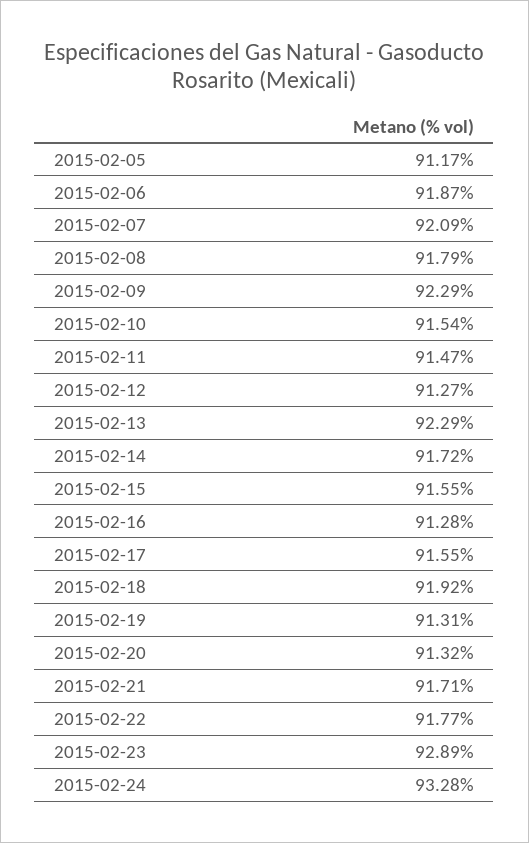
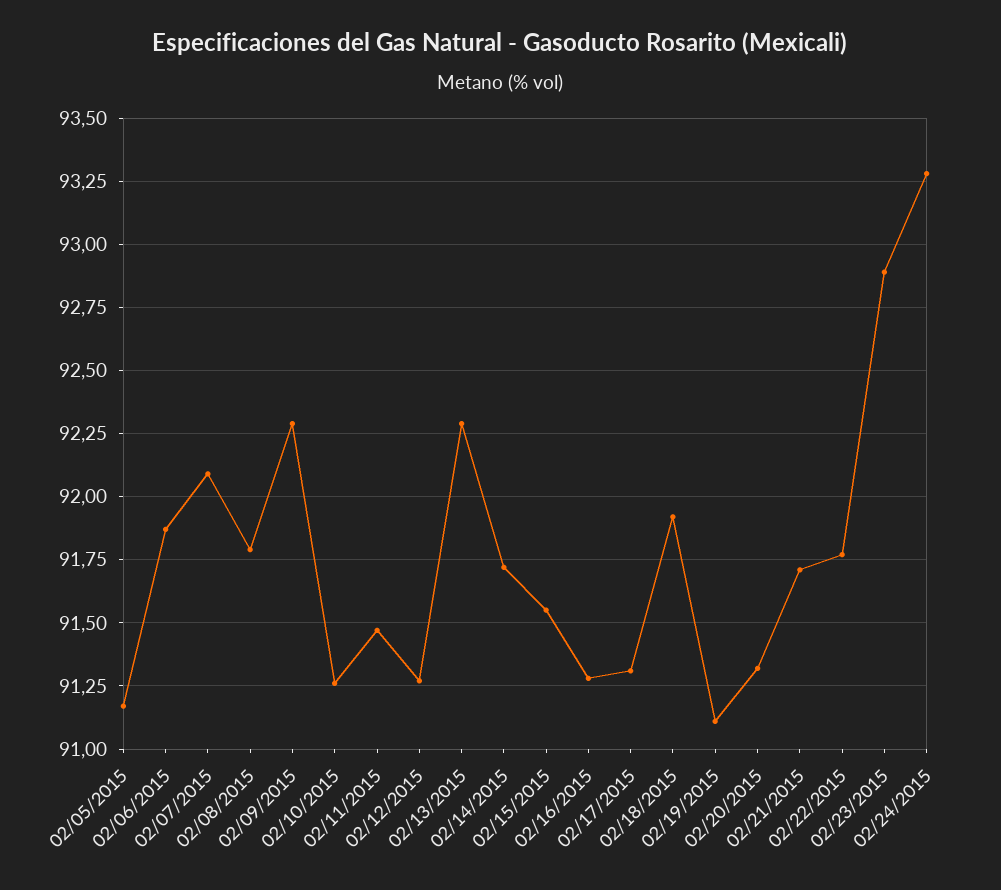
  {
    "2015-02-05": 91.17,
    "2015-02-06": 91.87,
    "2015-02-07": 92.09,
    "2015-02-08": 91.79,
    "2015-02-09": 92.29,
-   "2015-02-10": 91.54,
+   "2015-02-10": 91.25,
    "2015-02-11": 91.47,
    "2015-02-12": 91.27,
    "2015-02-13": 92.29,
    "2015-02-14": 91.72,
    "2015-02-15": 91.55,
    "2015-02-16": 91.28,
-   "2015-02-17": 91.55,
+   "2015-02-17": 91.3,
    "2015-02-18": 91.92,
-   "2015-02-19": 91.31,
+   "2015-02-19": 91.1,
    "2015-02-20": 91.32,
    "2015-02-21": 91.71,
    "2015-02-22": 91.77,
    "2015-02-23": 92.89,
    "2015-02-24": 93.28
  }

